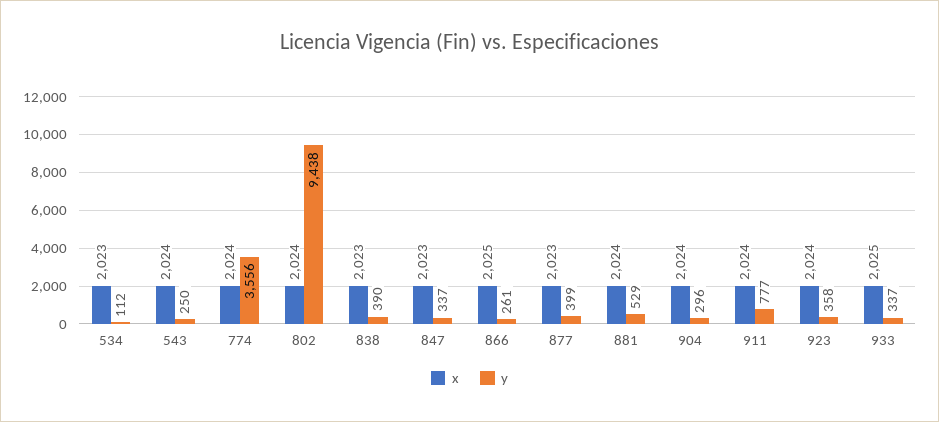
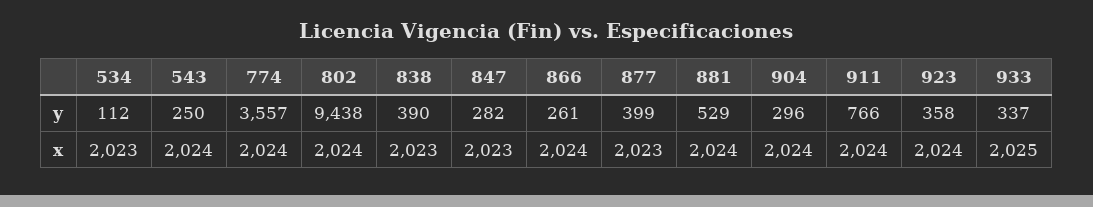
  {
    "x": {
      "534": 2023,
      "543": 2024,
      "774": 2024,
      "802": 2024,
      "838": 2023,
      "847": 2023,
-     "866": 2025,
+     "866": 2024,
      "877": 2023,
      "881": 2024,
      "904": 2024,
      "911": 2024,
      "923": 2024,
      "933": 2025
    },
    "y": {
      "534": 112,
      "543": 250,
-     "774": 3556,
+     "774": 3557,
      "802": 9438,
      "838": 390,
-     "847": 337,
+     "847": 282,
      "866": 261,
      "877": 399,
      "881": 529,
      "904": 296,
-     "911": 777,
+     "911": 766,
      "923": 358,
      "933": 337
    }
  }

